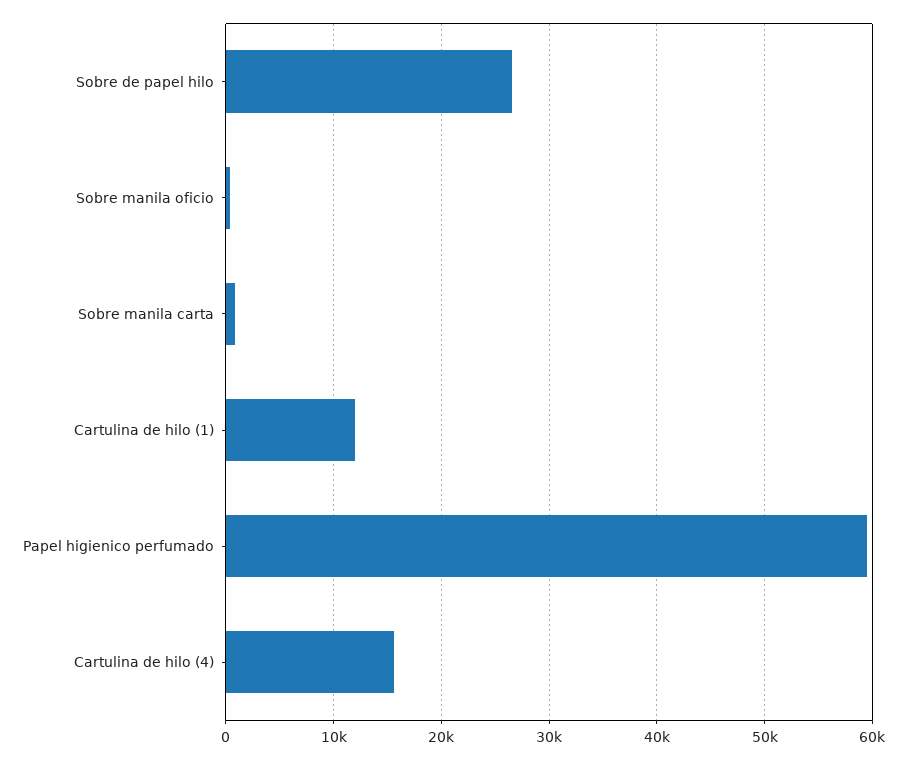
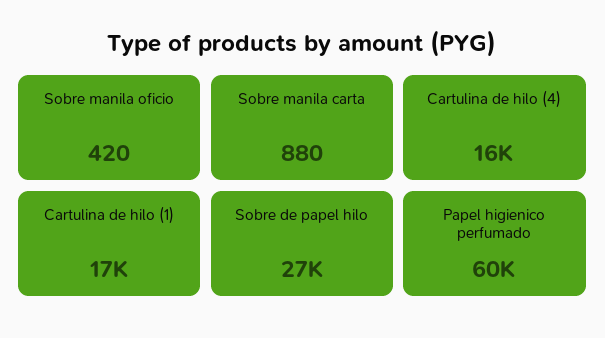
  {
    "Sobre de papel hilo": 27000,
    "Sobre manila oficio": 420,
    "Sobre manila carta": 880,
-   "Cartulina de hilo (1)": 12000,
+   "Cartulina de hilo (1)": 17000,
    "Papel higienico perfumado": 60000,
    "Cartulina de hilo (4)": 16000
  }

